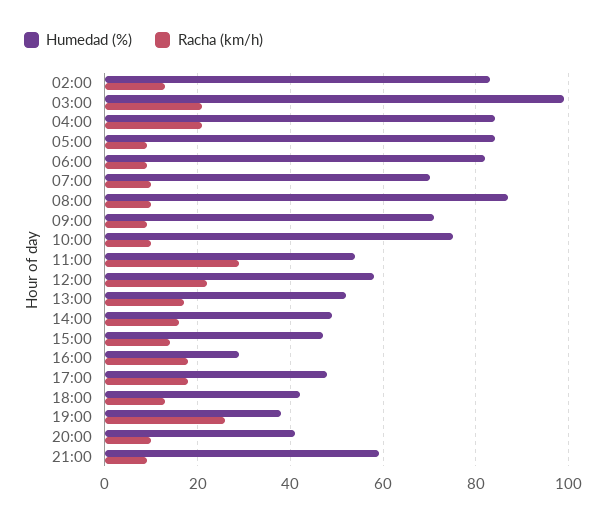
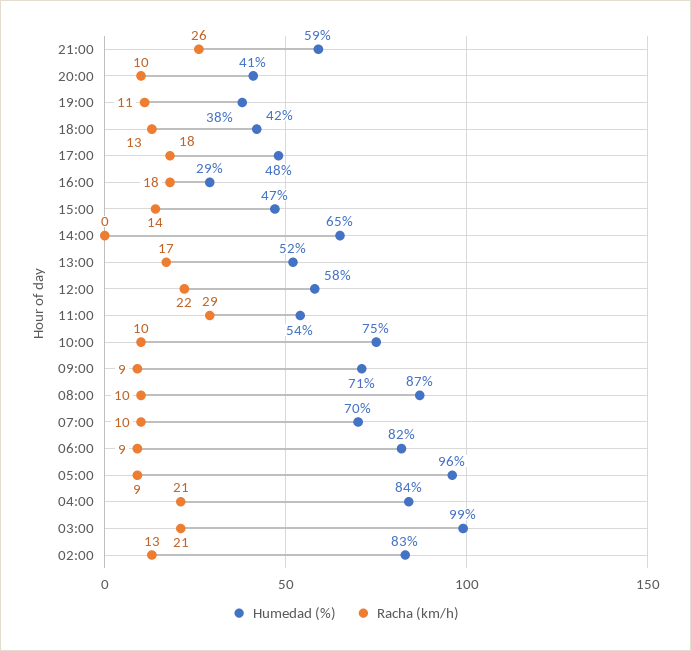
  {
    "Humedad (%)": {
      "02:00": 83,
      "03:00": 99,
      "04:00": 84,
-     "05:00": 85,
+     "05:00": 96,
      "06:00": 82,
      "07:00": 70,
      "08:00": 87,
      "09:00": 71,
      "10:00": 75,
      "11:00": 54,
      "12:00": 58,
      "13:00": 52,
-     "14:00": 50,
+     "14:00": 65,
      "15:00": 47,
      "16:00": 29,
      "17:00": 48,
      "18:00": 42,
      "19:00": 38,
      "20:00": 41,
      "21:00": 59
    },
    "Racha (km/h)": {
      "02:00": 13,
      "03:00": 21,
      "04:00": 21,
      "05:00": 9,
      "06:00": 9,
      "07:00": 10,
      "08:00": 10,
      "09:00": 9,
      "10:00": 10,
      "11:00": 29,
      "12:00": 22,
      "13:00": 17,
-     "14:00": 15,
+     "14:00": 0,
      "15:00": 14,
      "16:00": 18,
      "17:00": 18,
      "18:00": 13,
-     "19:00": 25,
+     "19:00": 11,
      "20:00": 10,
-     "21:00": 10
+     "21:00": 26
    }
  }

